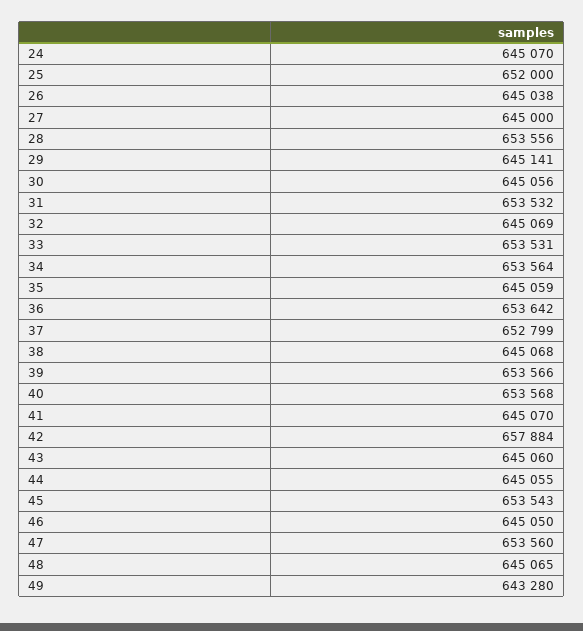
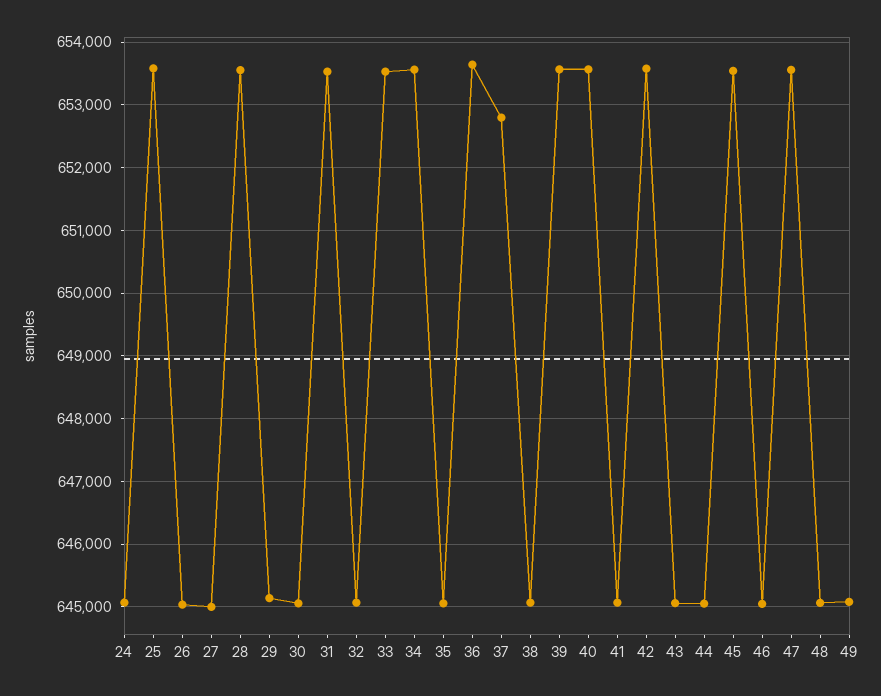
  {
    "24": 645070,
-   "25": 652000,
+   "25": 653600,
    "26": 645038,
    "27": 645000,
    "28": 653556,
    "29": 645141,
    "30": 645056,
    "31": 653532,
    "32": 645069,
    "33": 653531,
    "34": 653564,
    "35": 645059,
    "36": 653642,
    "37": 652799,
    "38": 645068,
    "39": 653566,
    "40": 653568,
    "41": 645070,
-   "42": 657884,
+   "42": 653600,
    "43": 645060,
    "44": 645055,
    "45": 653543,
    "46": 645050,
    "47": 653560,
    "48": 645065,
-   "49": 643280
+   "49": 645100
  }

